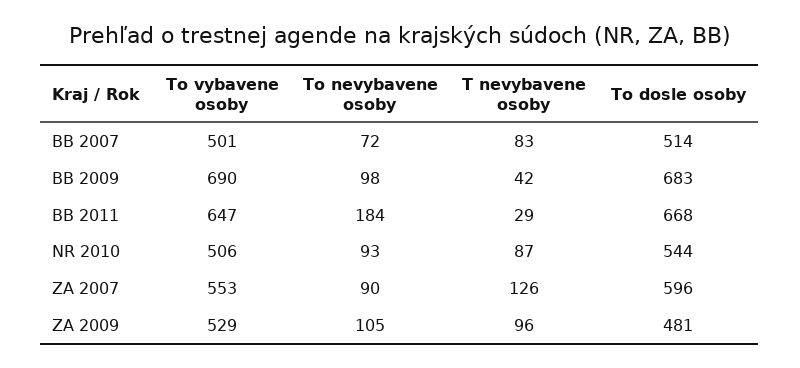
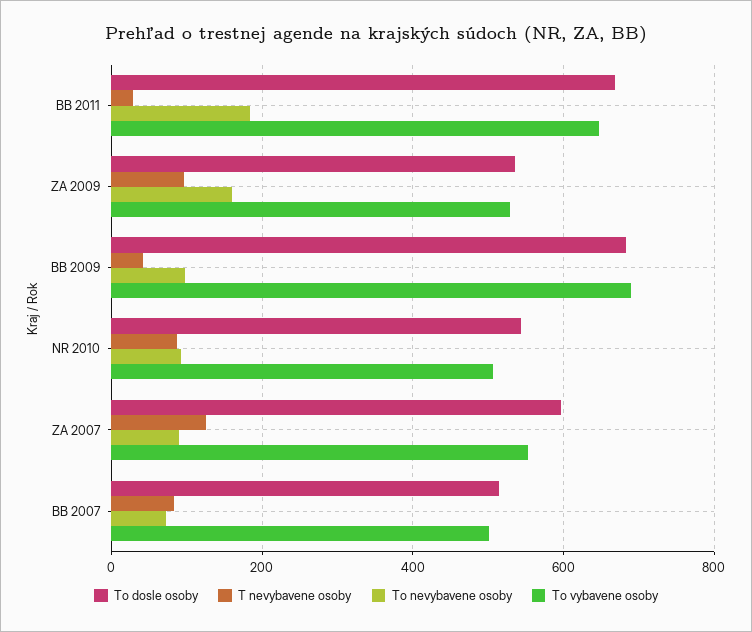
  {
    "To vybavene osoby": {
      "BB 2007": 501,
      "BB 2009": 690,
      "BB 2011": 647,
      "NR 2010": 506,
      "ZA 2007": 553,
      "ZA 2009": 529
    },
    "To nevybavene osoby": {
      "BB 2007": 72,
      "BB 2009": 98,
      "BB 2011": 184,
      "NR 2010": 93,
      "ZA 2007": 90,
-     "ZA 2009": 105
+     "ZA 2009": 160
    },
    "T nevybavene osoby": {
      "BB 2007": 83,
      "BB 2009": 42,
      "BB 2011": 29,
      "NR 2010": 87,
      "ZA 2007": 126,
      "ZA 2009": 96
    },
    "To dosle osoby": {
      "BB 2007": 514,
      "BB 2009": 683,
      "BB 2011": 668,
      "NR 2010": 544,
      "ZA 2007": 596,
-     "ZA 2009": 481
+     "ZA 2009": 540
    }
  }

